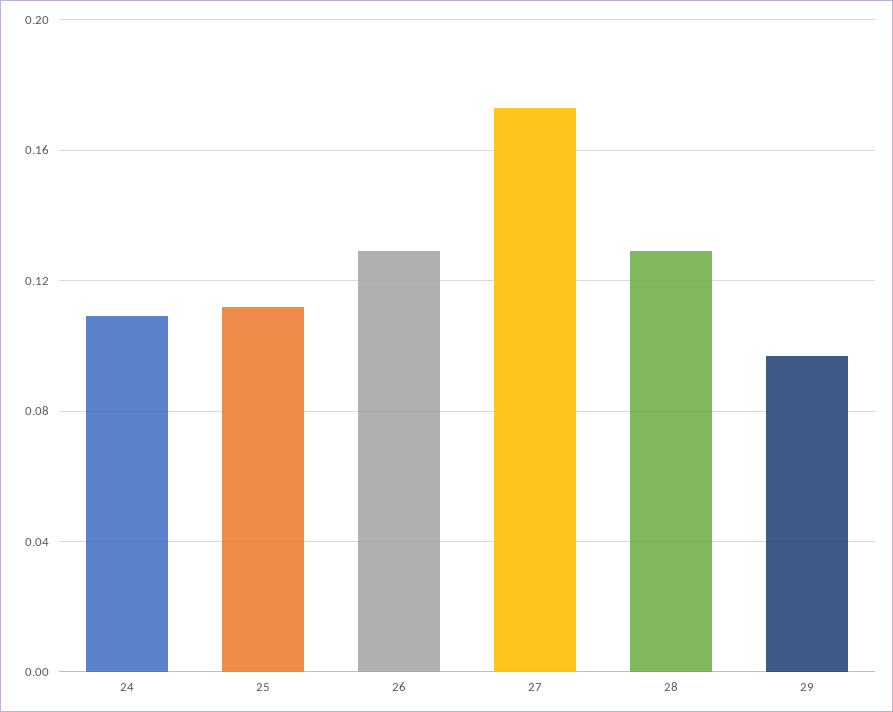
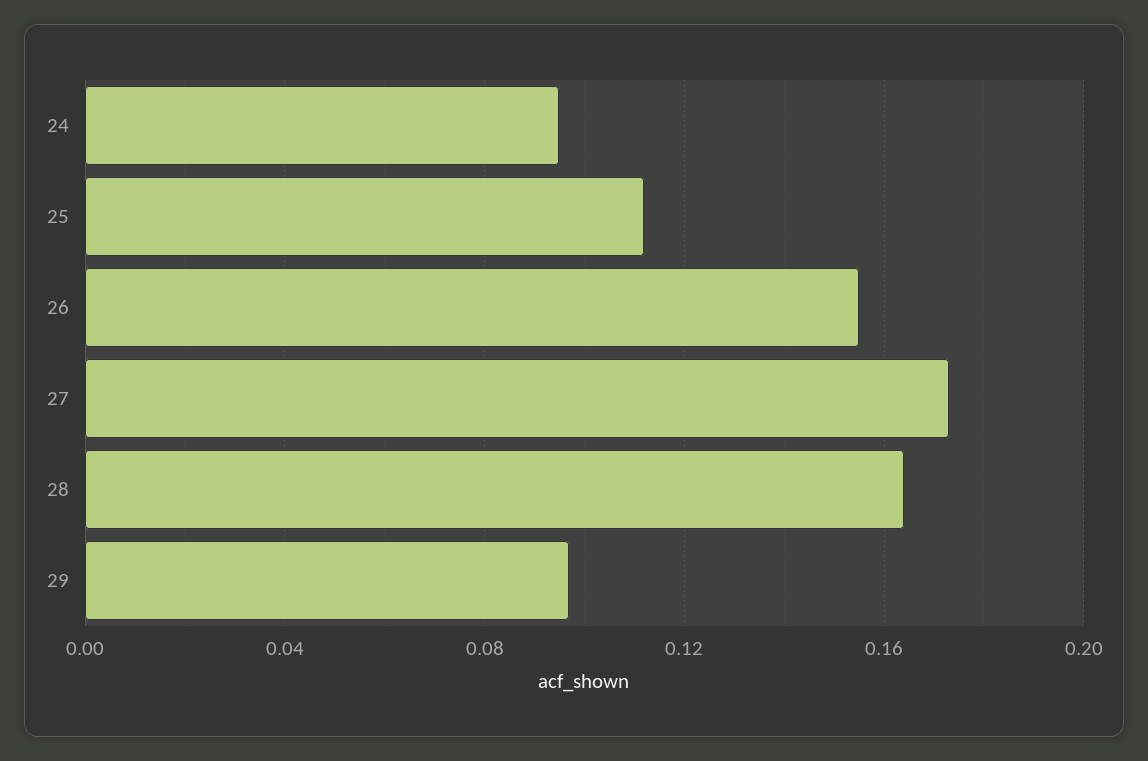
  {
-   "24": 0.11,
+   "24": 0.095,
    "25": 0.11,
-   "26": 0.13,
+   "26": 0.155,
    "27": 0.175,
-   "28": 0.13,
+   "28": 0.165,
    "29": 0.095
  }

